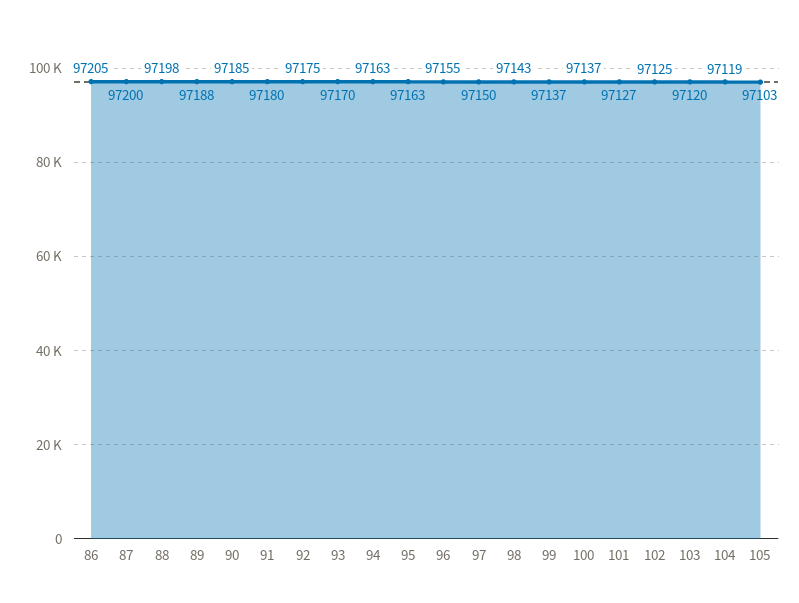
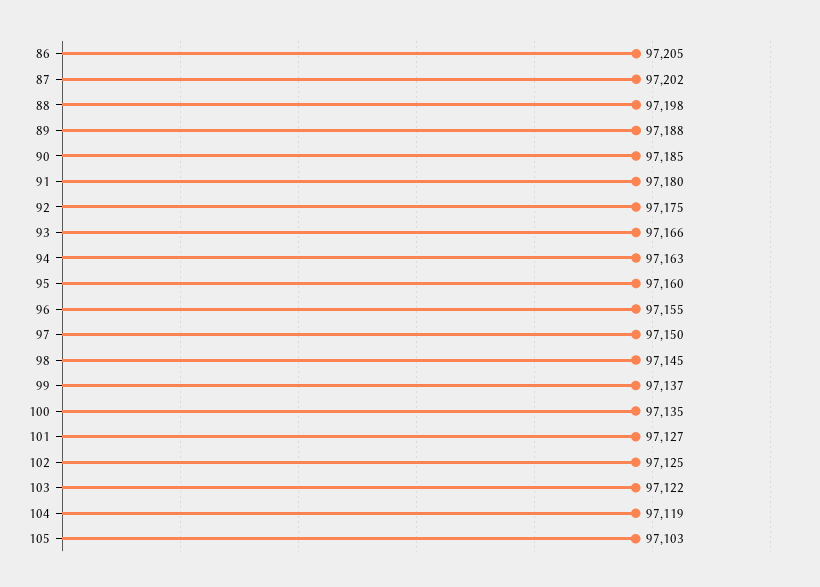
  {
    "86": 97205,
-   "87": 97200,
+   "87": 97202,
    "88": 97198,
    "89": 97188,
    "90": 97185,
    "91": 97180,
    "92": 97175,
-   "93": 97170,
+   "93": 97166,
    "94": 97163,
-   "95": 97163,
+   "95": 97160,
    "96": 97155,
    "97": 97150,
-   "98": 97143,
+   "98": 97145,
    "99": 97137,
-   "100": 97137,
+   "100": 97135,
    "101": 97127,
    "102": 97125,
-   "103": 97120,
+   "103": 97122,
    "104": 97119,
    "105": 97103
  }

